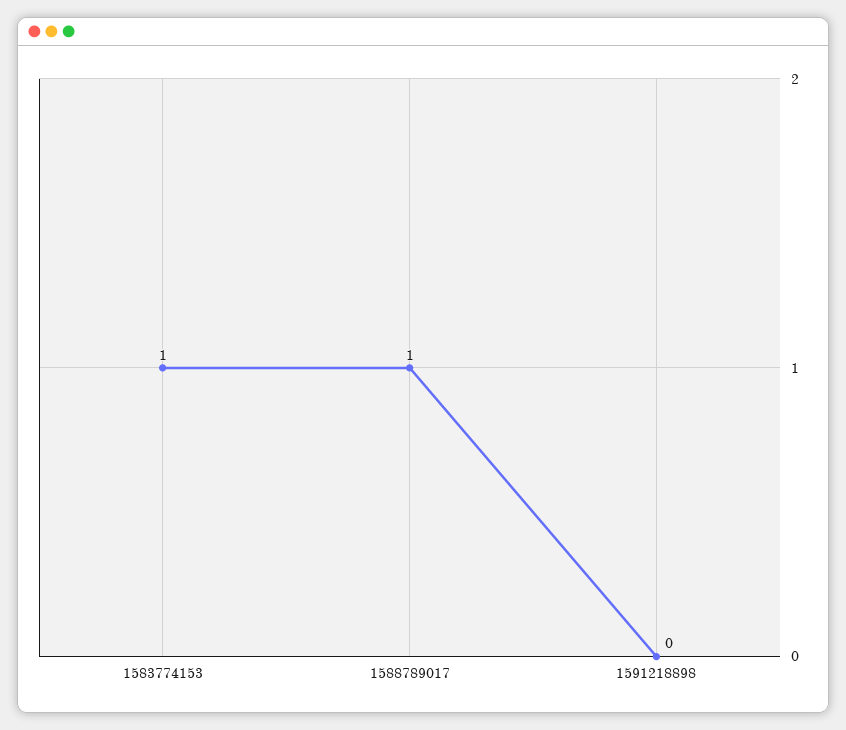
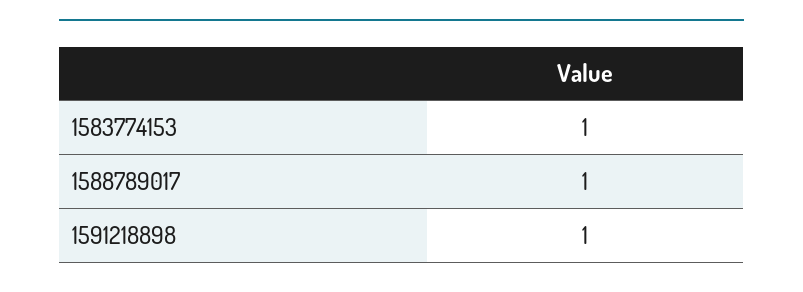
  {
    "1583774153": 1,
    "1588789017": 1,
-   "1591218898": 0
+   "1591218898": 1
  }

